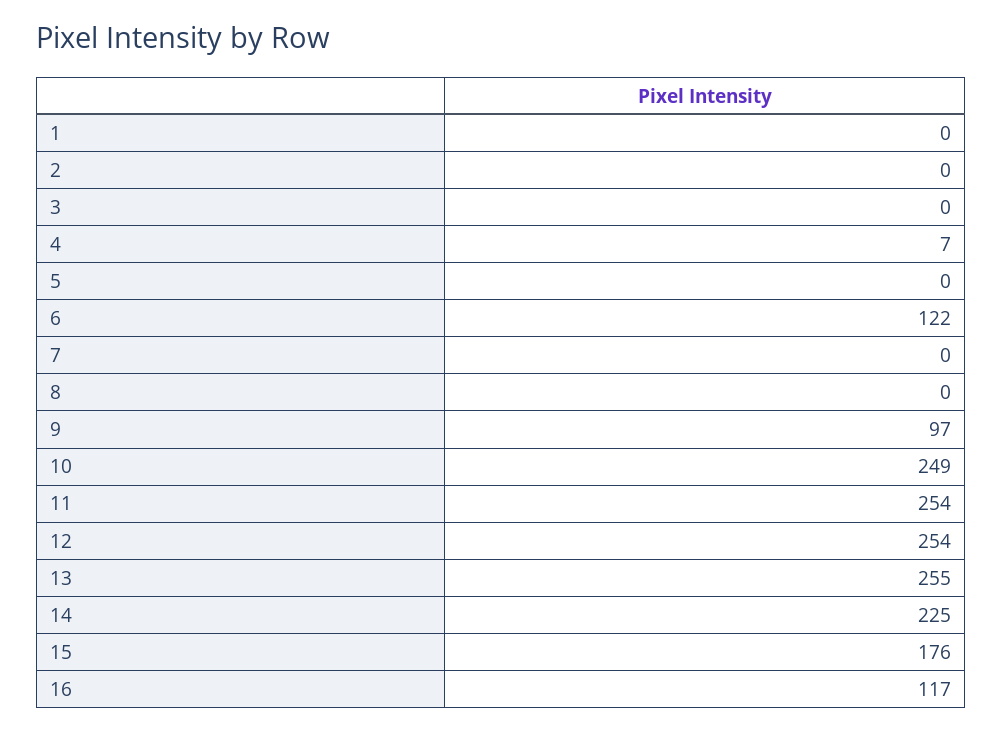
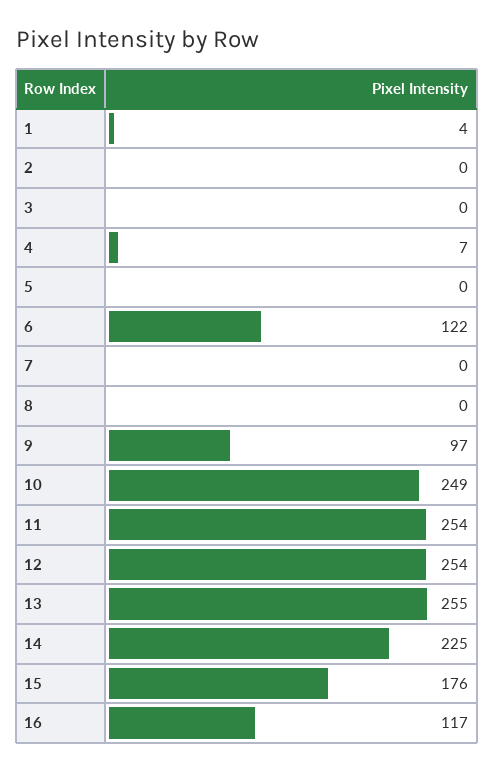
  {
-   "1": 0,
+   "1": 4,
    "2": 0,
    "3": 0,
    "4": 7,
    "5": 0,
    "6": 122,
    "7": 0,
    "8": 0,
    "9": 97,
    "10": 249,
    "11": 254,
    "12": 254,
    "13": 255,
    "14": 225,
    "15": 176,
    "16": 117
  }

